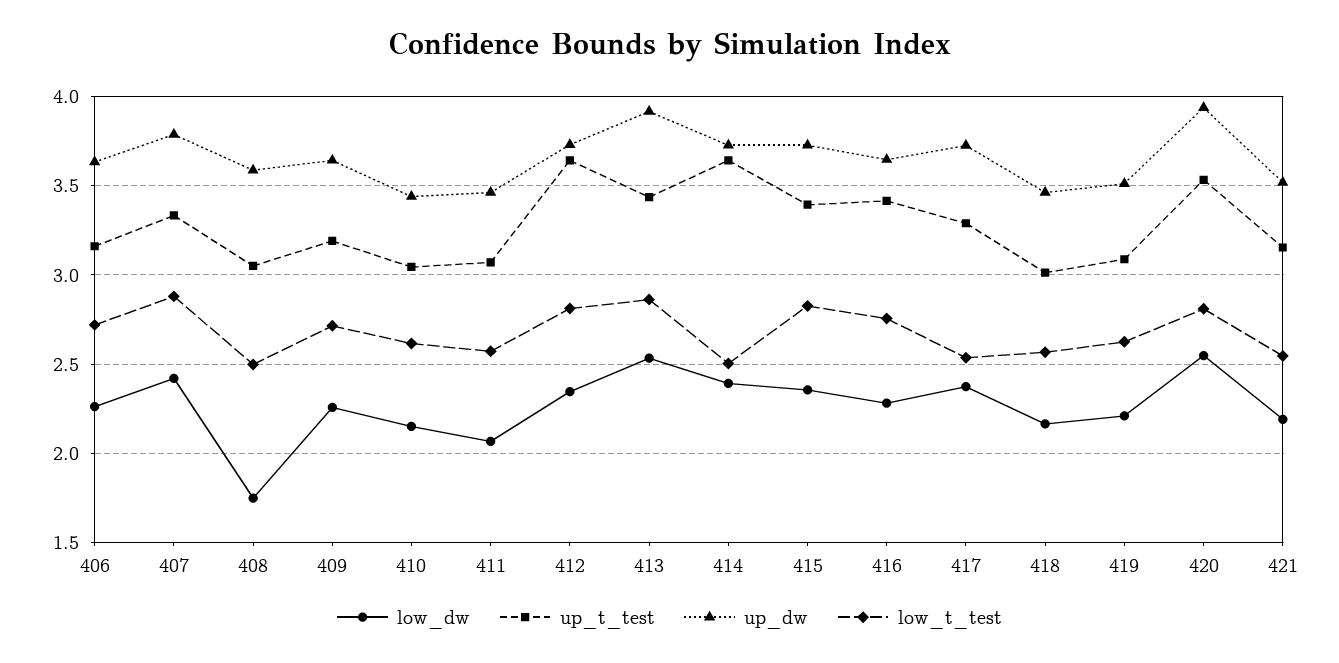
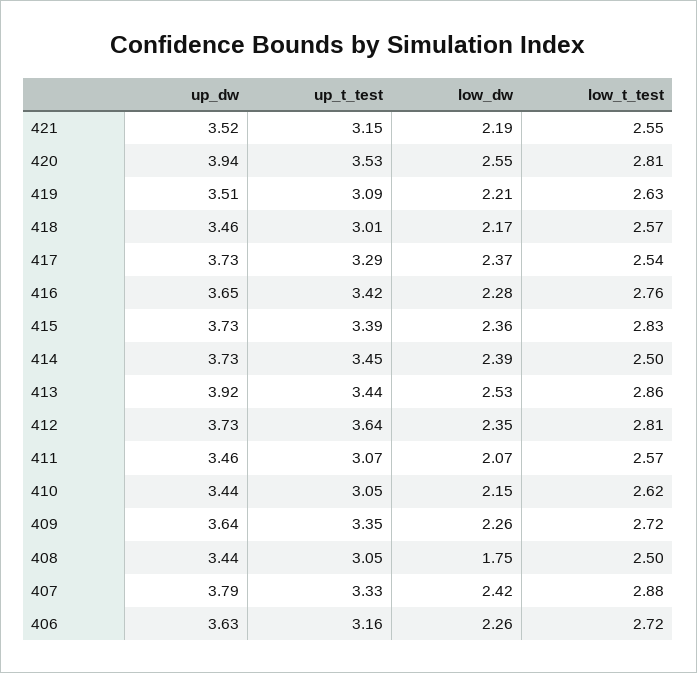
  {
    "low_dw": {
      "406": 2.26,
      "407": 2.42,
      "408": 1.75,
      "409": 2.26,
      "410": 2.15,
      "411": 2.07,
      "412": 2.35,
      "413": 2.53,
      "414": 2.39,
      "415": 2.36,
      "416": 2.28,
      "417": 2.37,
      "418": 2.17,
      "419": 2.21,
      "420": 2.55,
      "421": 2.19
    },
    "up_t_test": {
      "406": 3.16,
      "407": 3.33,
      "408": 3.05,
-     "409": 3.2,
+     "409": 3.35,
      "410": 3.05,
      "411": 3.07,
      "412": 3.64,
      "413": 3.44,
-     "414": 3.65,
+     "414": 3.45,
      "415": 3.39,
      "416": 3.42,
      "417": 3.29,
      "418": 3.01,
      "419": 3.09,
      "420": 3.53,
      "421": 3.15
    },
    "up_dw": {
      "406": 3.63,
      "407": 3.79,
-     "408": 3.6,
+     "408": 3.44,
      "409": 3.64,
      "410": 3.44,
      "411": 3.46,
      "412": 3.73,
      "413": 3.92,
      "414": 3.73,
      "415": 3.73,
      "416": 3.65,
      "417": 3.73,
      "418": 3.46,
      "419": 3.51,
      "420": 3.94,
      "421": 3.52
    },
    "low_t_test": {
      "406": 2.72,
      "407": 2.88,
      "408": 2.5,
      "409": 2.72,
      "410": 2.62,
      "411": 2.57,
      "412": 2.81,
      "413": 2.86,
      "414": 2.5,
      "415": 2.83,
      "416": 2.76,
      "417": 2.54,
      "418": 2.57,
      "419": 2.63,
      "420": 2.81,
      "421": 2.55
    }
  }

